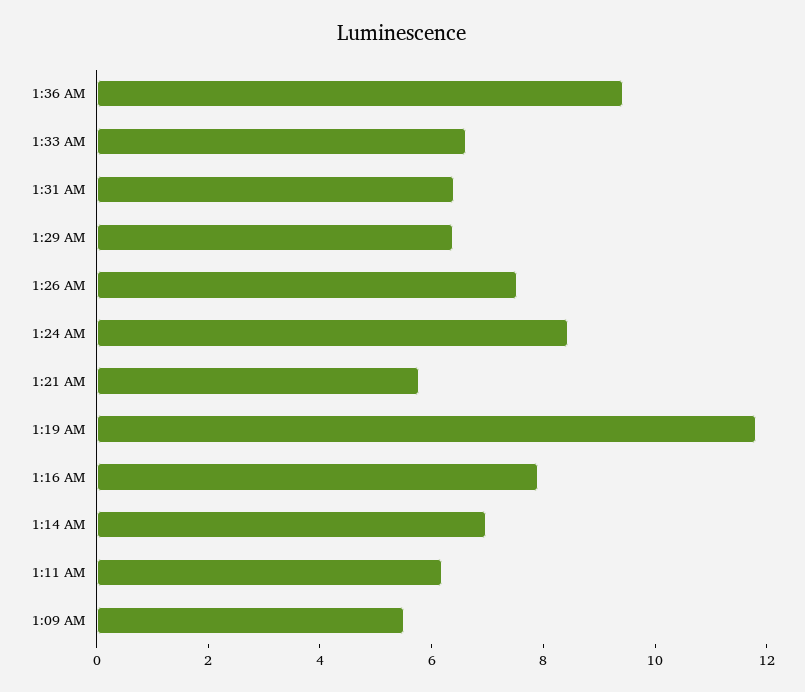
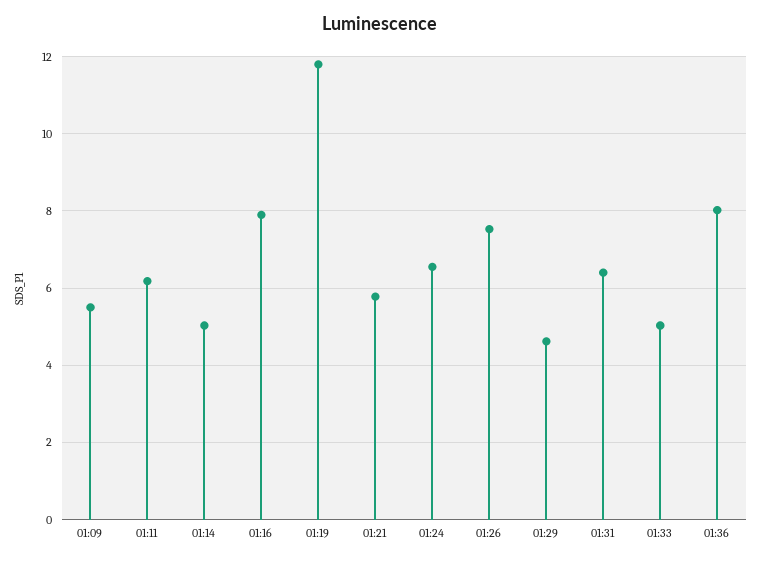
  {
-   "1:36 AM": 9.5,
+   "1:36 AM": 8,
-   "1:33 AM": 6.5,
+   "1:33 AM": 5,
    "1:31 AM": 6.4,
-   "1:29 AM": 6.5,
+   "1:29 AM": 4.6,
    "1:26 AM": 7.6,
-   "1:24 AM": 8.5,
+   "1:24 AM": 6.6,
    "1:21 AM": 5.8,
    "1:19 AM": 11.8,
    "1:16 AM": 8,
-   "1:14 AM": 7,
+   "1:14 AM": 5,
    "1:11 AM": 6.2,
    "1:09 AM": 5.6
  }

